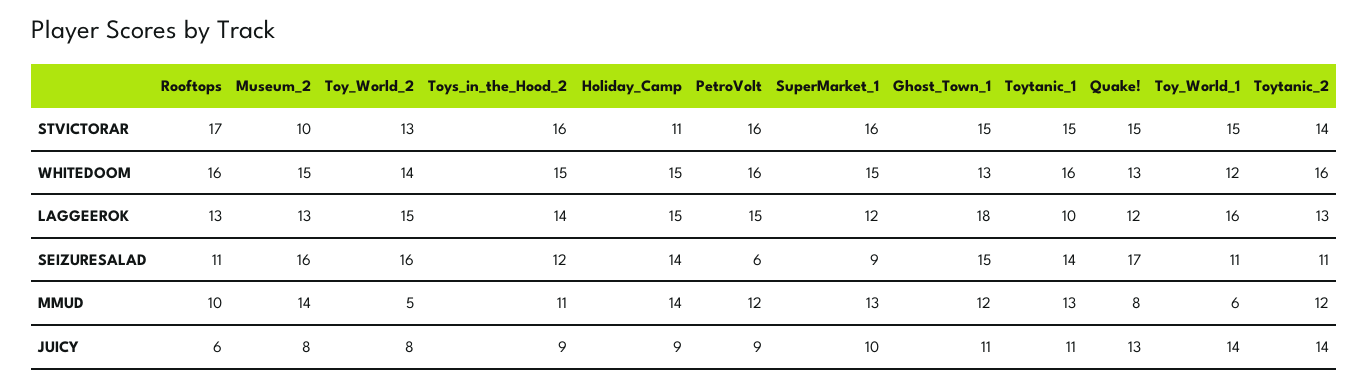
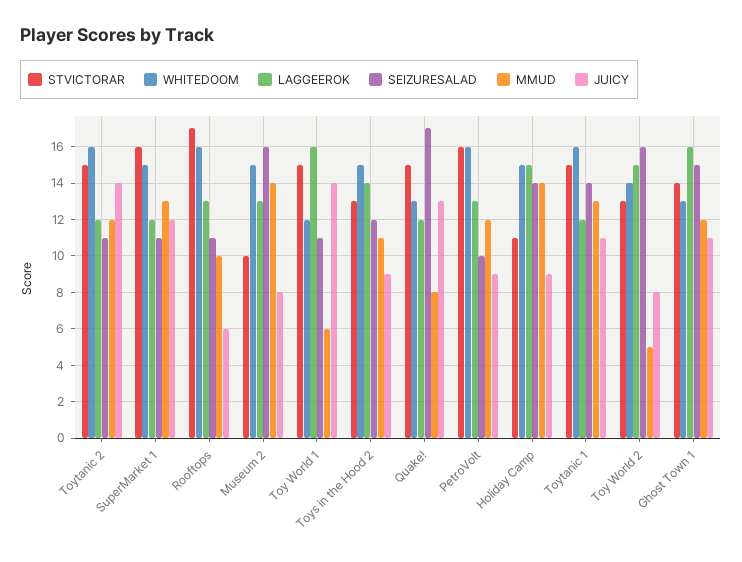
  {
    "STVICTORAR": {
      "Rooftops": 17,
      "Museum_2": 10,
      "Toy_World_2": 13,
-     "Toys_in_the_Hood_2": 16,
+     "Toys_in_the_Hood_2": 13,
      "Holiday_Camp": 11,
      "PetroVolt": 16,
      "SuperMarket_1": 16,
-     "Ghost_Town_1": 15,
+     "Ghost_Town_1": 14,
      "Toytanic_1": 15,
      "Quake!": 15,
      "Toy_World_1": 15,
-     "Toytanic_2": 14
+     "Toytanic_2": 15
    },
    "WHITEDOOM": {
      "Rooftops": 16,
      "Museum_2": 15,
      "Toy_World_2": 14,
      "Toys_in_the_Hood_2": 15,
      "Holiday_Camp": 15,
      "PetroVolt": 16,
      "SuperMarket_1": 15,
      "Ghost_Town_1": 13,
      "Toytanic_1": 16,
      "Quake!": 13,
      "Toy_World_1": 12,
      "Toytanic_2": 16
    },
    "LAGGEEROK": {
      "Rooftops": 13,
      "Museum_2": 13,
      "Toy_World_2": 15,
      "Toys_in_the_Hood_2": 14,
      "Holiday_Camp": 15,
-     "PetroVolt": 15,
+     "PetroVolt": 13,
      "SuperMarket_1": 12,
-     "Ghost_Town_1": 18,
+     "Ghost_Town_1": 16,
-     "Toytanic_1": 10,
+     "Toytanic_1": 12,
      "Quake!": 12,
      "Toy_World_1": 16,
-     "Toytanic_2": 13
+     "Toytanic_2": 12
    },
    "SEIZURESALAD": {
      "Rooftops": 11,
      "Museum_2": 16,
      "Toy_World_2": 16,
      "Toys_in_the_Hood_2": 12,
      "Holiday_Camp": 14,
-     "PetroVolt": 6,
+     "PetroVolt": 10,
-     "SuperMarket_1": 9,
+     "SuperMarket_1": 11,
      "Ghost_Town_1": 15,
      "Toytanic_1": 14,
      "Quake!": 17,
      "Toy_World_1": 11,
      "Toytanic_2": 11
    },
    "MMUD": {
      "Rooftops": 10,
      "Museum_2": 14,
      "Toy_World_2": 5,
      "Toys_in_the_Hood_2": 11,
      "Holiday_Camp": 14,
      "PetroVolt": 12,
      "SuperMarket_1": 13,
      "Ghost_Town_1": 12,
      "Toytanic_1": 13,
      "Quake!": 8,
      "Toy_World_1": 6,
      "Toytanic_2": 12
    },
    "JUICY": {
      "Rooftops": 6,
      "Museum_2": 8,
      "Toy_World_2": 8,
      "Toys_in_the_Hood_2": 9,
      "Holiday_Camp": 9,
      "PetroVolt": 9,
-     "SuperMarket_1": 10,
+     "SuperMarket_1": 12,
      "Ghost_Town_1": 11,
      "Toytanic_1": 11,
      "Quake!": 13,
      "Toy_World_1": 14,
      "Toytanic_2": 14
    }
  }

